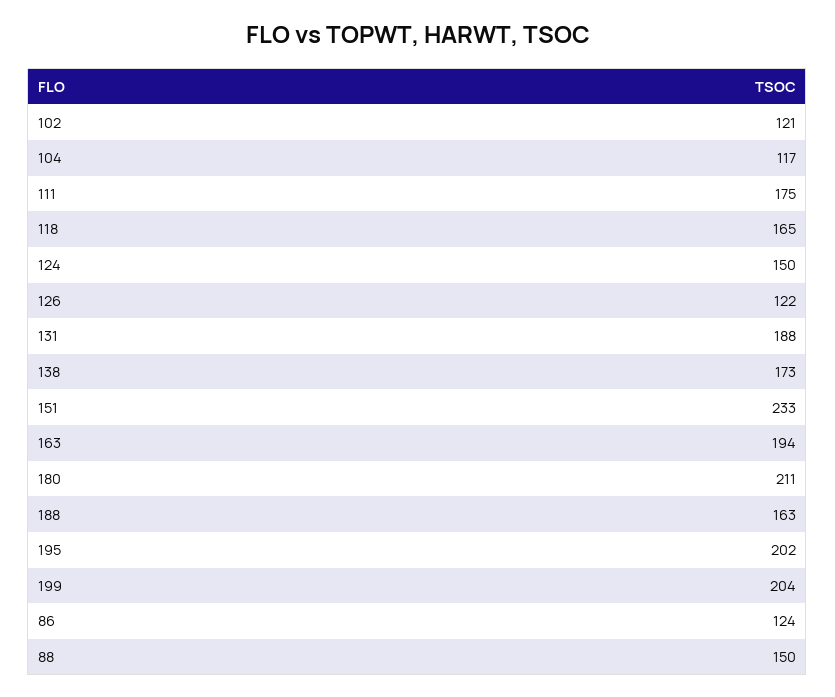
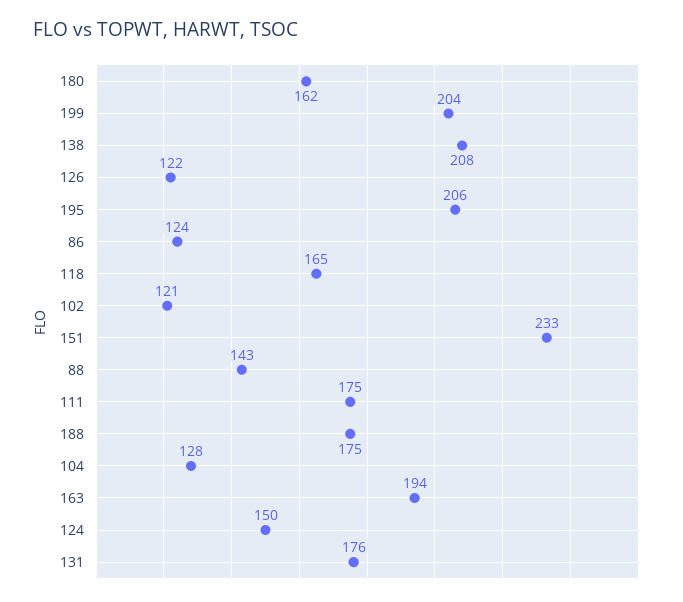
  {
    "102": 121,
-   "104": 117,
+   "104": 128,
    "111": 175,
    "118": 165,
    "124": 150,
    "126": 122,
-   "131": 188,
+   "131": 176,
-   "138": 173,
+   "138": 208,
    "151": 233,
    "163": 194,
-   "180": 211,
+   "180": 162,
-   "188": 163,
+   "188": 175,
-   "195": 202,
+   "195": 206,
    "199": 204,
    "86": 124,
-   "88": 150
+   "88": 143
  }

